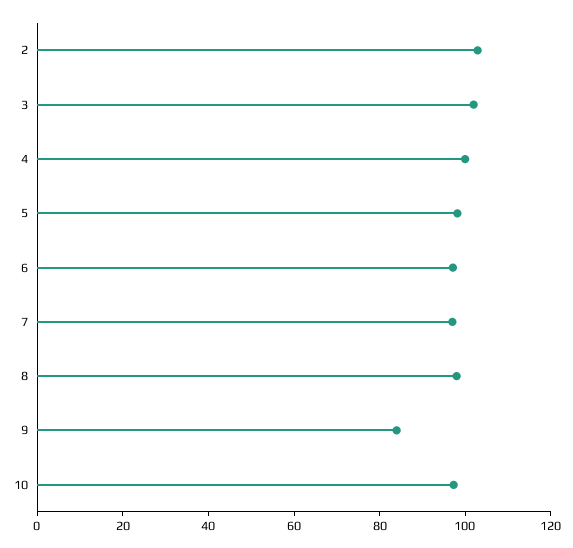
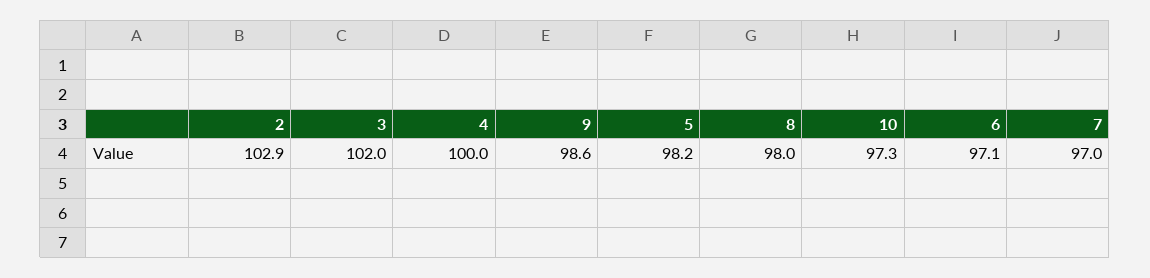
  {
    "2": 102.9,
    "3": 102,
    "4": 100,
    "5": 98.2,
    "6": 97.1,
    "7": 97,
    "8": 98,
-   "9": 85,
+   "9": 98.6,
    "10": 97.3
  }

